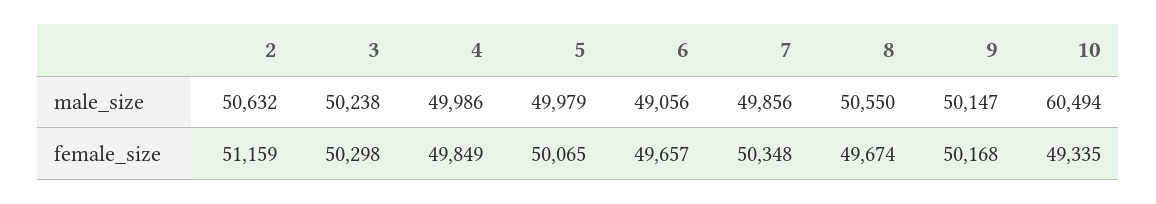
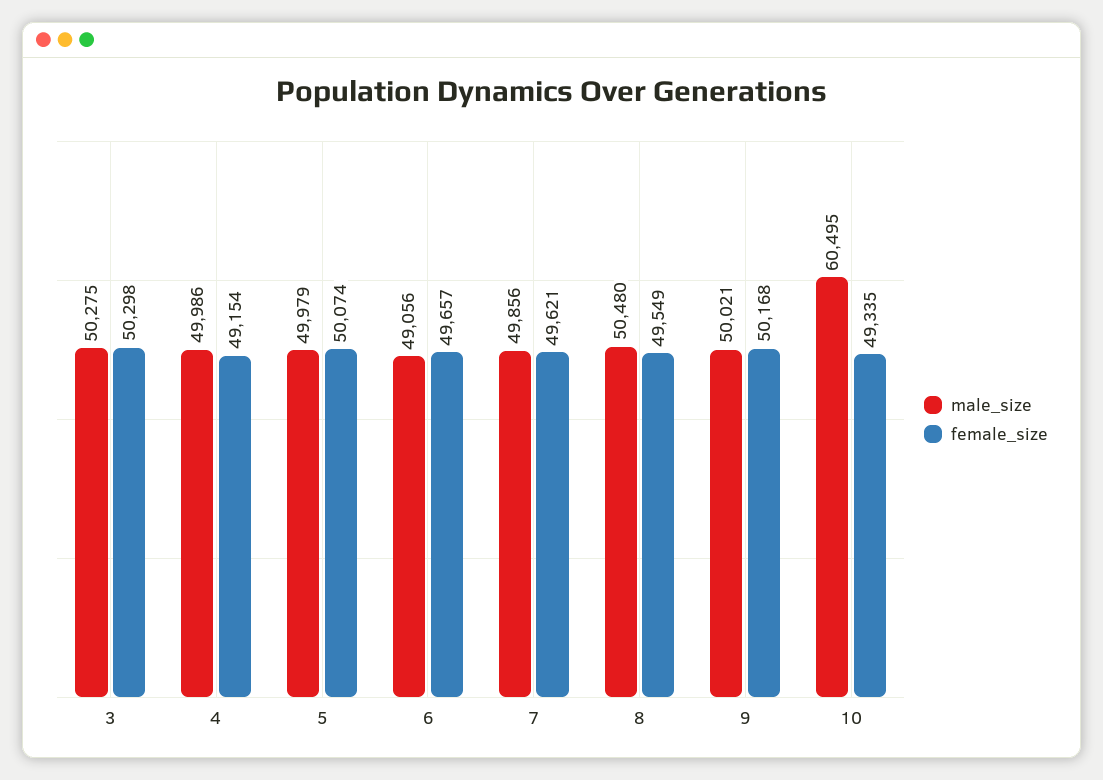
  {
    "male_size": {
-     "2": 50632,
-     "3": 50238,
+     "3": 50275,
      "4": 49986,
      "5": 49979,
      "6": 49056,
      "7": 49856,
-     "8": 50550,
+     "8": 50480,
-     "9": 50147,
+     "9": 50021,
-     "10": 60494
+     "10": 60495
    },
    "female_size": {
-     "2": 51159,
      "3": 50298,
-     "4": 49849,
+     "4": 49154,
-     "5": 50065,
+     "5": 50074,
      "6": 49657,
-     "7": 50348,
+     "7": 49621,
-     "8": 49674,
+     "8": 49549,
      "9": 50168,
      "10": 49335
    }
  }

